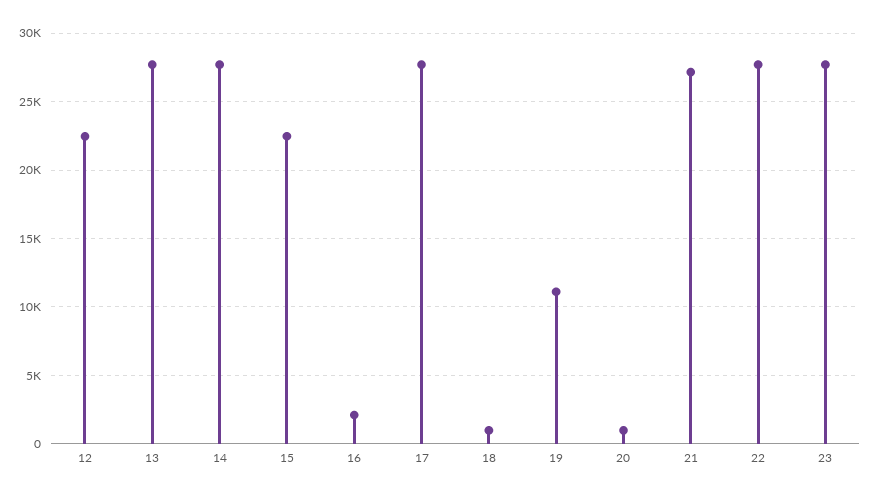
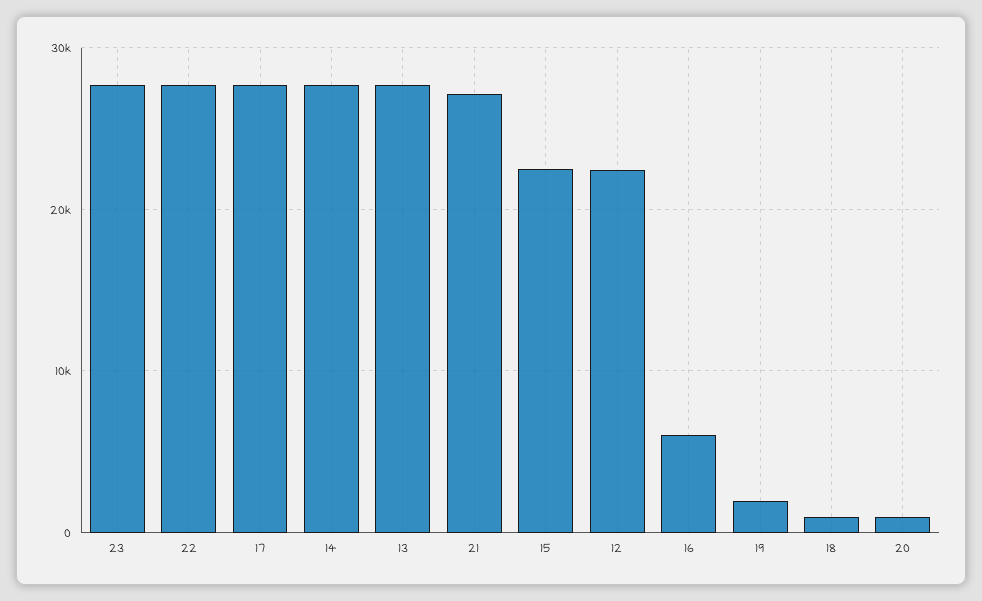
  {
    "12": 22500,
    "13": 27500,
    "14": 27500,
    "15": 22500,
-   "16": 2000,
+   "16": 6000,
    "17": 27500,
    "18": 1000,
-   "19": 11000,
+   "19": 2000,
    "20": 1000,
    "21": 27000,
    "22": 27500,
    "23": 27500
  }

